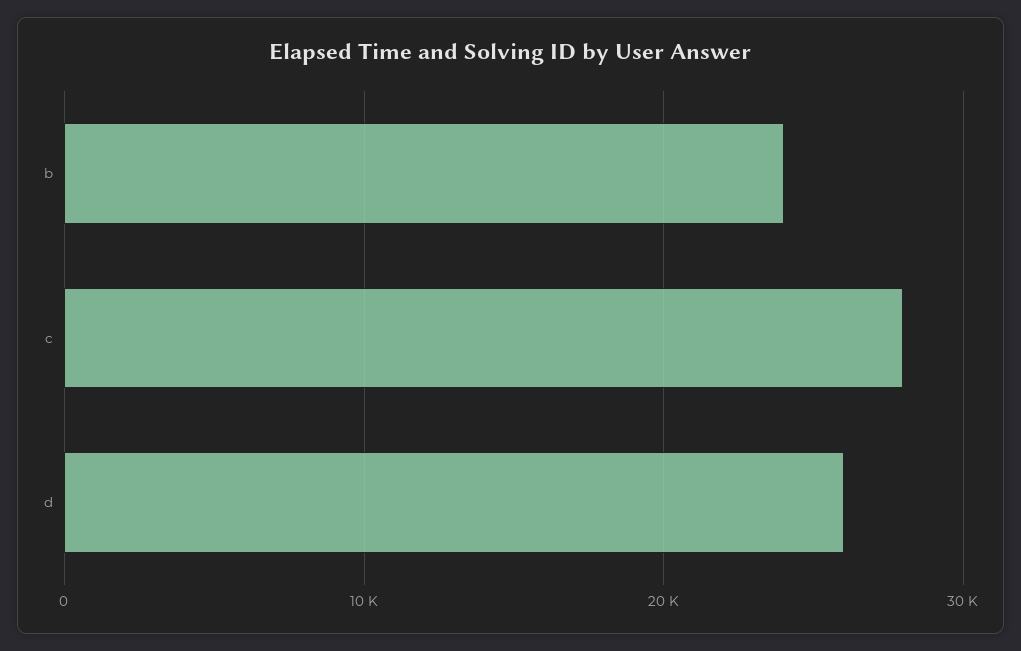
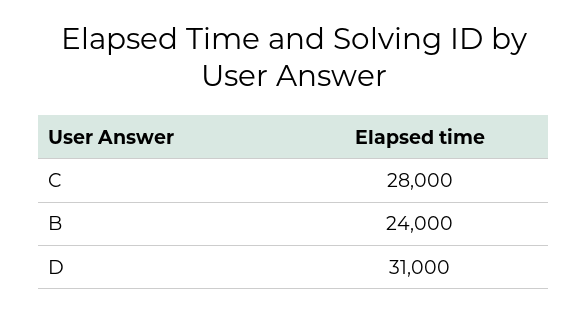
  {
    "b": 24000,
    "c": 28000,
-   "d": 26000
+   "d": 31000
  }

